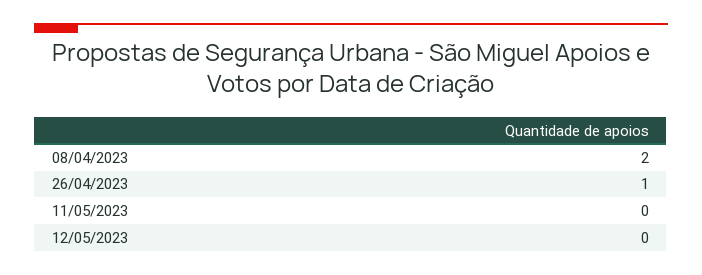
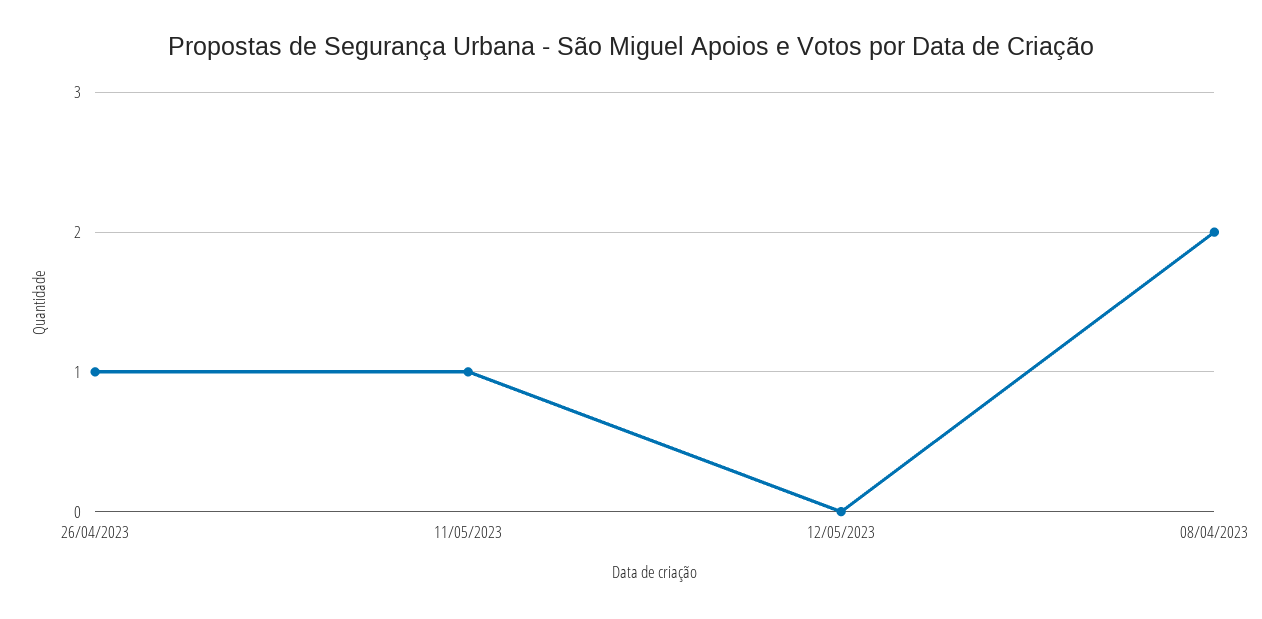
  {
    "08/04/2023": 2,
    "26/04/2023": 1,
-   "11/05/2023": 0,
+   "11/05/2023": 1,
    "12/05/2023": 0
  }

